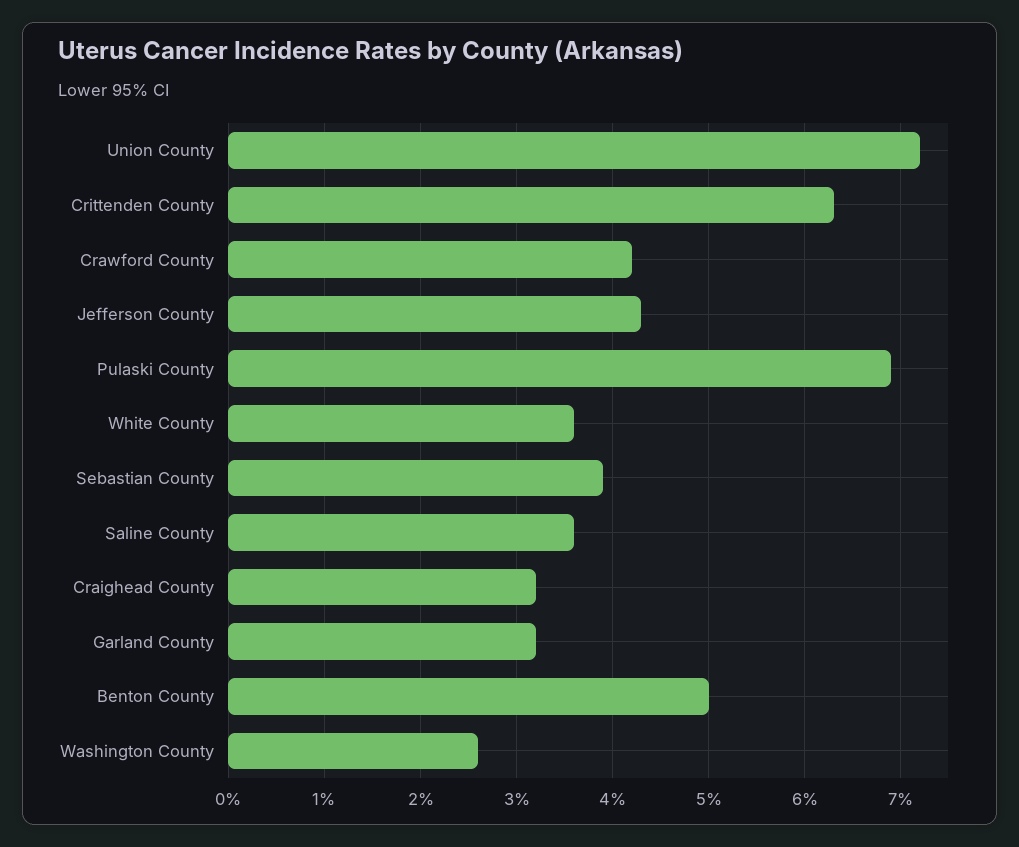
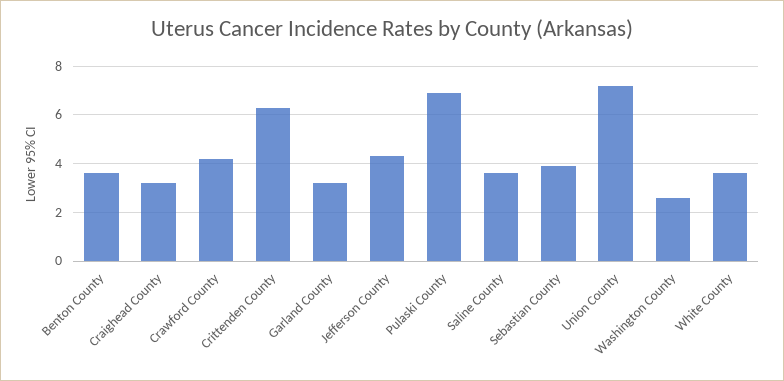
  {
    "Union County": 7.2,
    "Crittenden County": 6.3,
    "Crawford County": 4.2,
    "Jefferson County": 4.3,
    "Pulaski County": 6.9,
    "White County": 3.6,
    "Sebastian County": 3.9,
    "Saline County": 3.6,
    "Craighead County": 3.2,
    "Garland County": 3.2,
-   "Benton County": 5,
+   "Benton County": 3.5,
    "Washington County": 2.6
  }

